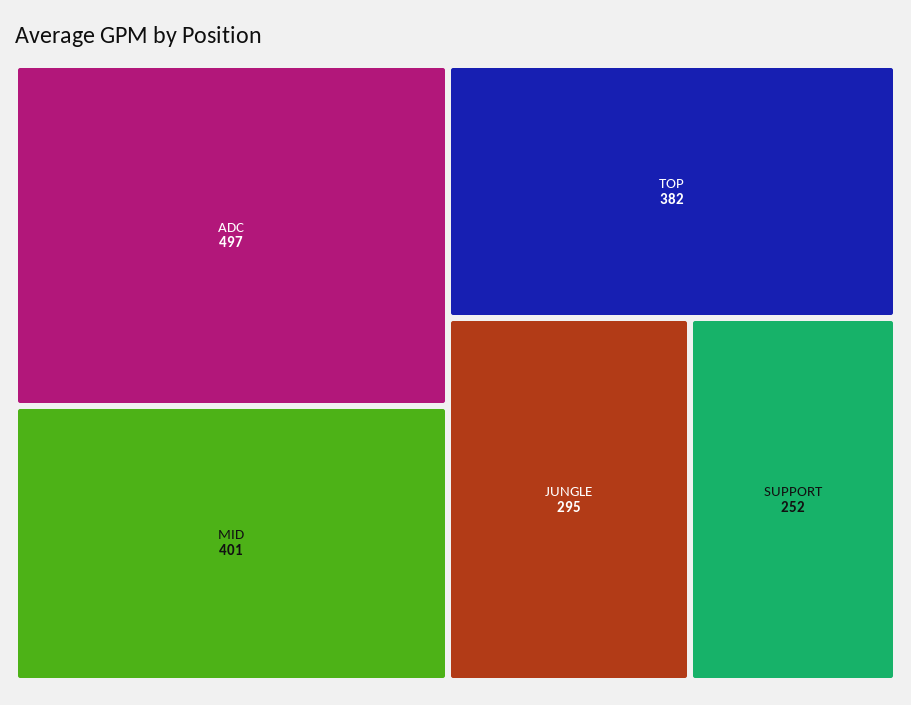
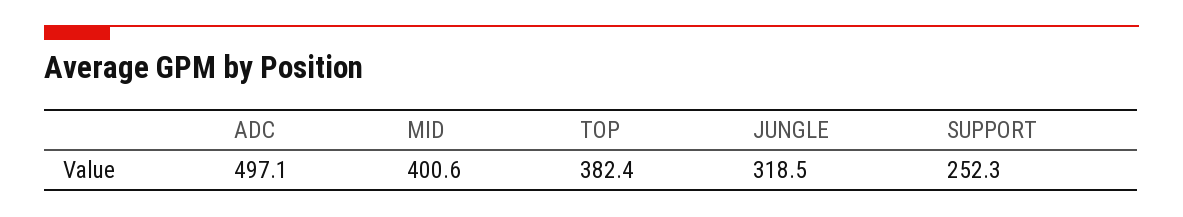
  {
    "ADC": 497.1,
    "MID": 400.6,
    "TOP": 382.4,
-   "JUNGLE": 295,
+   "JUNGLE": 318.5,
    "SUPPORT": 252.3
  }

